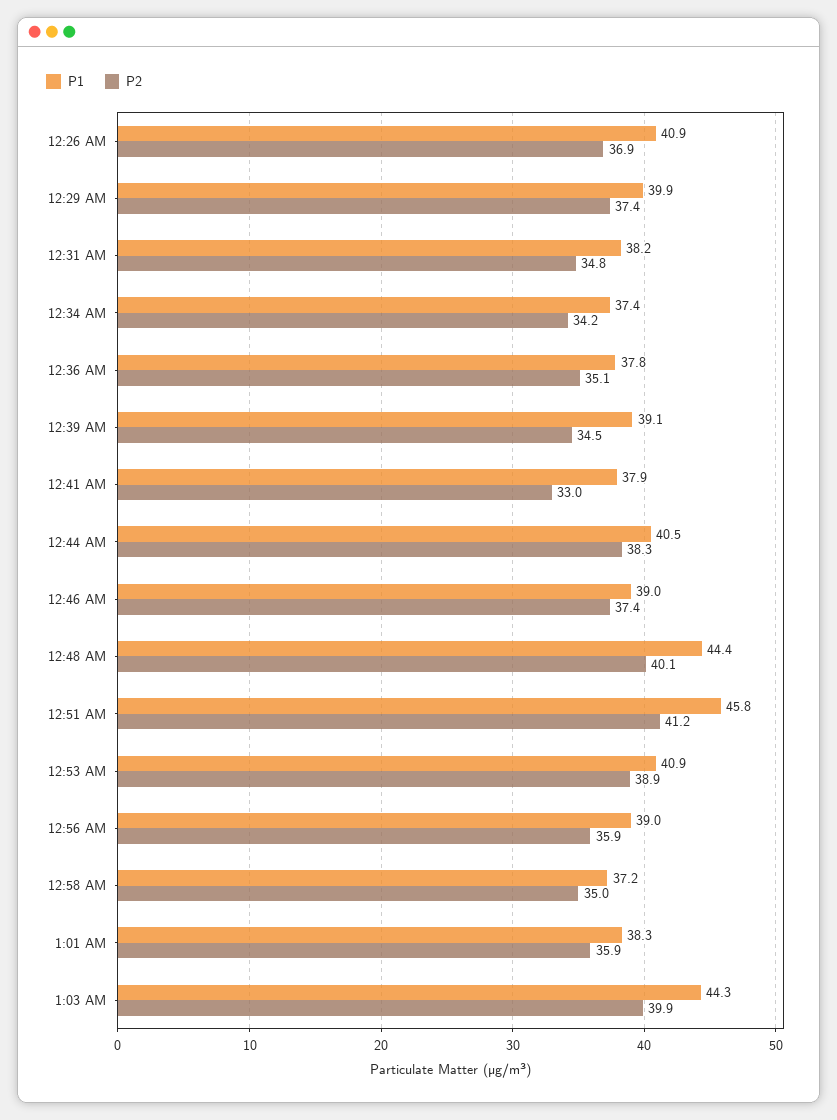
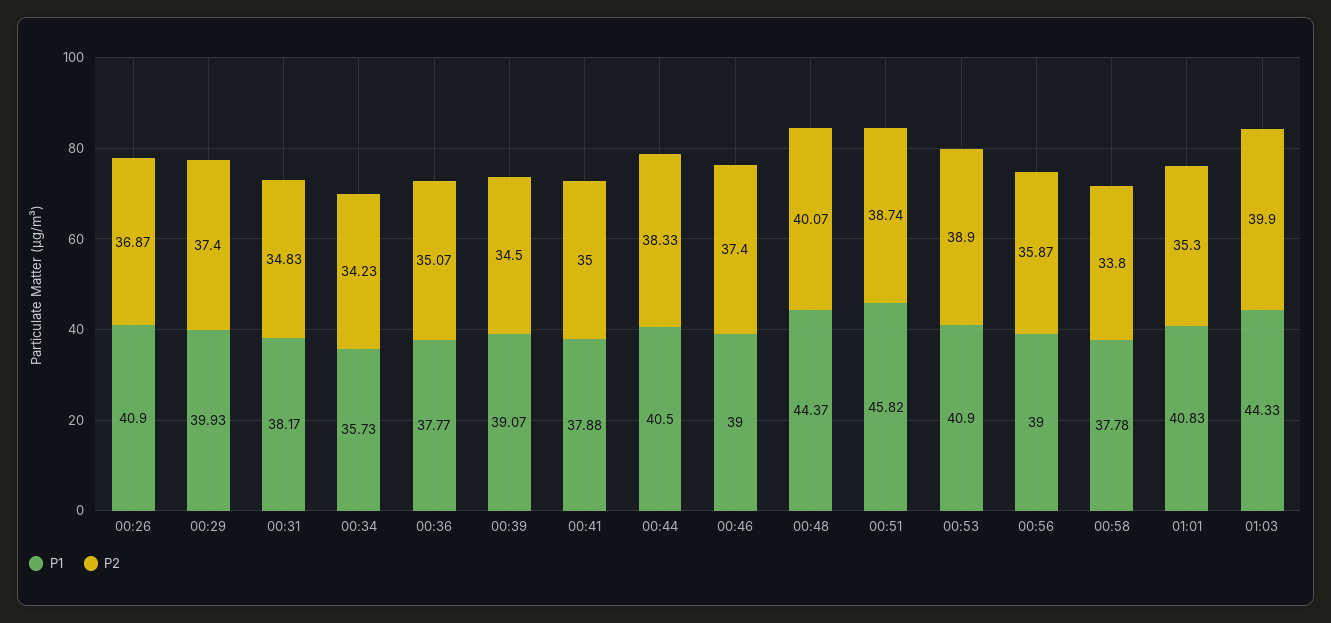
  {
    "P1": {
      "12:26 AM": 40.9,
      "12:29 AM": 39.93,
      "12:31 AM": 38.17,
-     "12:34 AM": 37.4,
+     "12:34 AM": 35.73,
      "12:36 AM": 37.77,
      "12:39 AM": 39.07,
      "12:41 AM": 37.88,
      "12:44 AM": 40.5,
      "12:46 AM": 39,
      "12:48 AM": 44.37,
      "12:51 AM": 45.82,
      "12:53 AM": 40.9,
      "12:56 AM": 39,
-     "12:58 AM": 37.2,
+     "12:58 AM": 37.78,
-     "1:01 AM": 38.3,
+     "1:01 AM": 40.83,
      "1:03 AM": 44.33
    },
    "P2": {
      "12:26 AM": 36.87,
      "12:29 AM": 37.4,
      "12:31 AM": 34.83,
      "12:34 AM": 34.23,
      "12:36 AM": 35.07,
      "12:39 AM": 34.5,
-     "12:41 AM": 33,
+     "12:41 AM": 35,
      "12:44 AM": 38.33,
      "12:46 AM": 37.4,
      "12:48 AM": 40.07,
-     "12:51 AM": 41.2,
+     "12:51 AM": 38.74,
      "12:53 AM": 38.9,
      "12:56 AM": 35.87,
-     "12:58 AM": 35,
+     "12:58 AM": 33.8,
-     "1:01 AM": 35.9,
+     "1:01 AM": 35.3,
      "1:03 AM": 39.9
    }
  }

